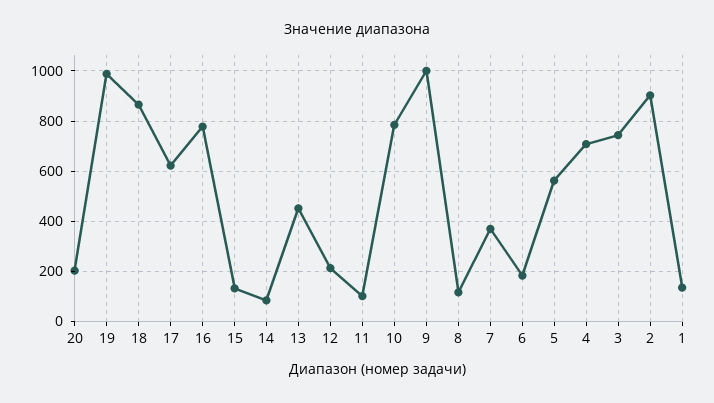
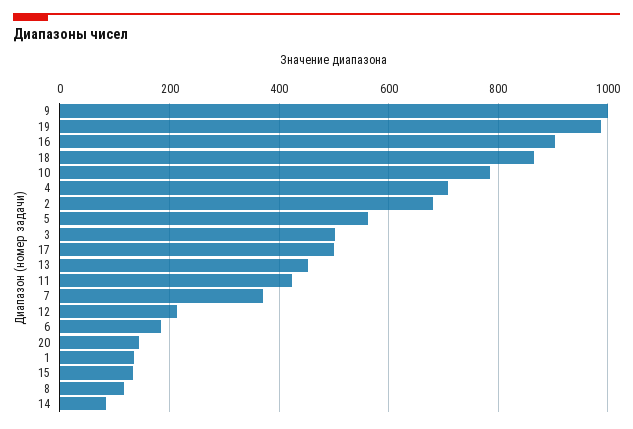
  {
-   "20": 200,
+   "20": 140,
    "19": 980,
    "18": 860,
-   "17": 625,
+   "17": 500,
-   "16": 775,
+   "16": 900,
    "15": 140,
    "14": 80,
    "13": 460,
    "12": 220,
-   "11": 100,
+   "11": 420,
    "10": 780,
    "9": 1000,
    "8": 120,
    "7": 380,
    "6": 180,
    "5": 560,
    "4": 700,
-   "3": 750,
+   "3": 500,
-   "2": 900,
+   "2": 680,
    "1": 140
  }

